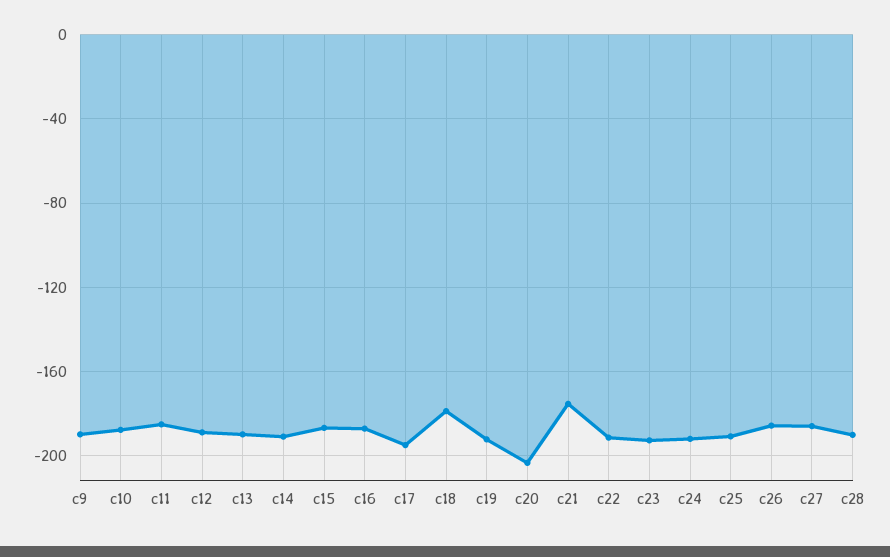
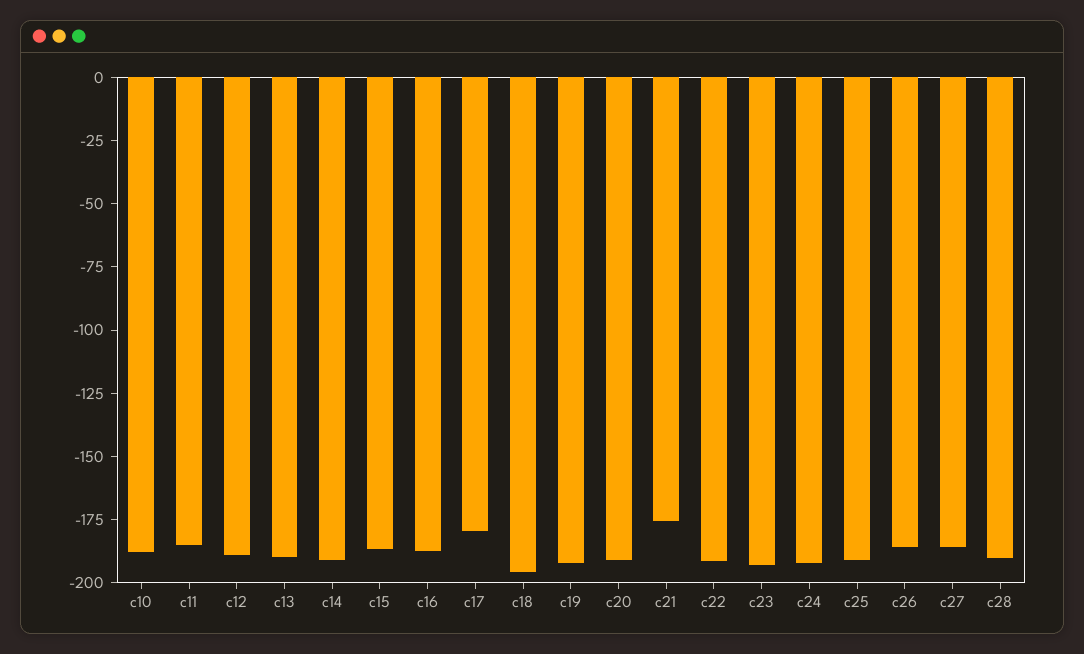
  {
-   "c9": -190,
    "c10": -190,
    "c11": -185,
    "c12": -190,
    "c13": -190,
    "c14": -190,
    "c15": -185,
    "c16": -185,
-   "c17": -195,
+   "c17": -180,
-   "c18": -180,
+   "c18": -195,
    "c19": -190,
-   "c20": -205,
+   "c20": -190,
    "c21": -175,
    "c22": -190,
    "c23": -195,
    "c24": -190,
    "c25": -190,
    "c26": -185,
    "c27": -185,
    "c28": -190
  }

